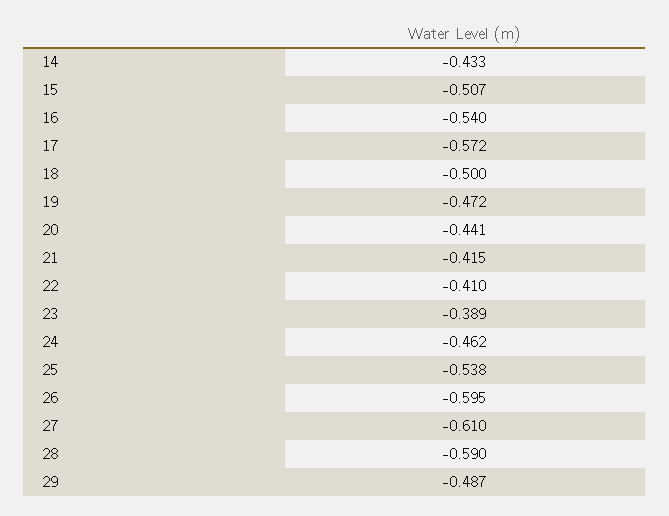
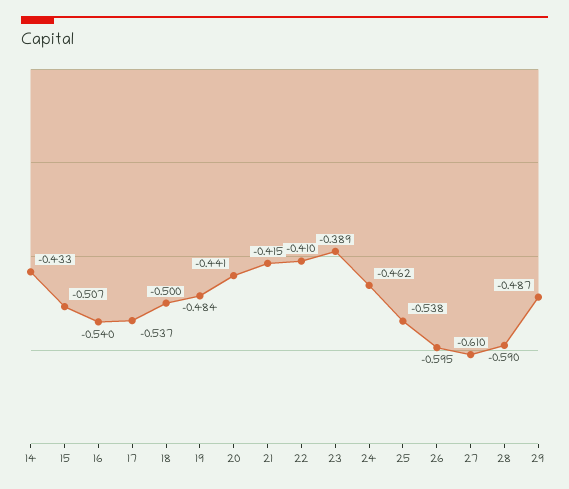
  {
    "14": -0.433,
    "15": -0.507,
    "16": -0.54,
-   "17": -0.572,
+   "17": -0.537,
    "18": -0.5,
-   "19": -0.472,
+   "19": -0.484,
    "20": -0.441,
    "21": -0.415,
    "22": -0.41,
    "23": -0.389,
    "24": -0.462,
    "25": -0.538,
    "26": -0.595,
    "27": -0.61,
    "28": -0.59,
    "29": -0.487
  }

